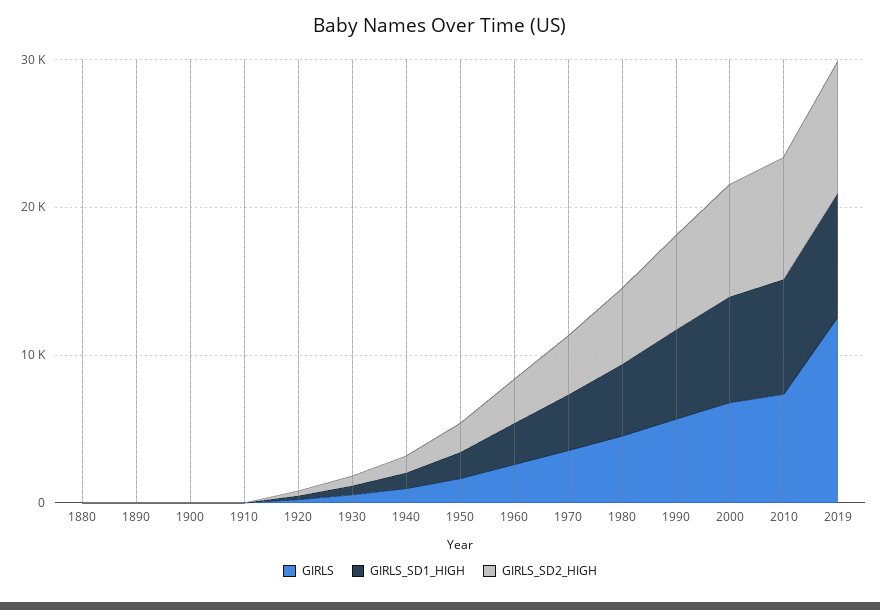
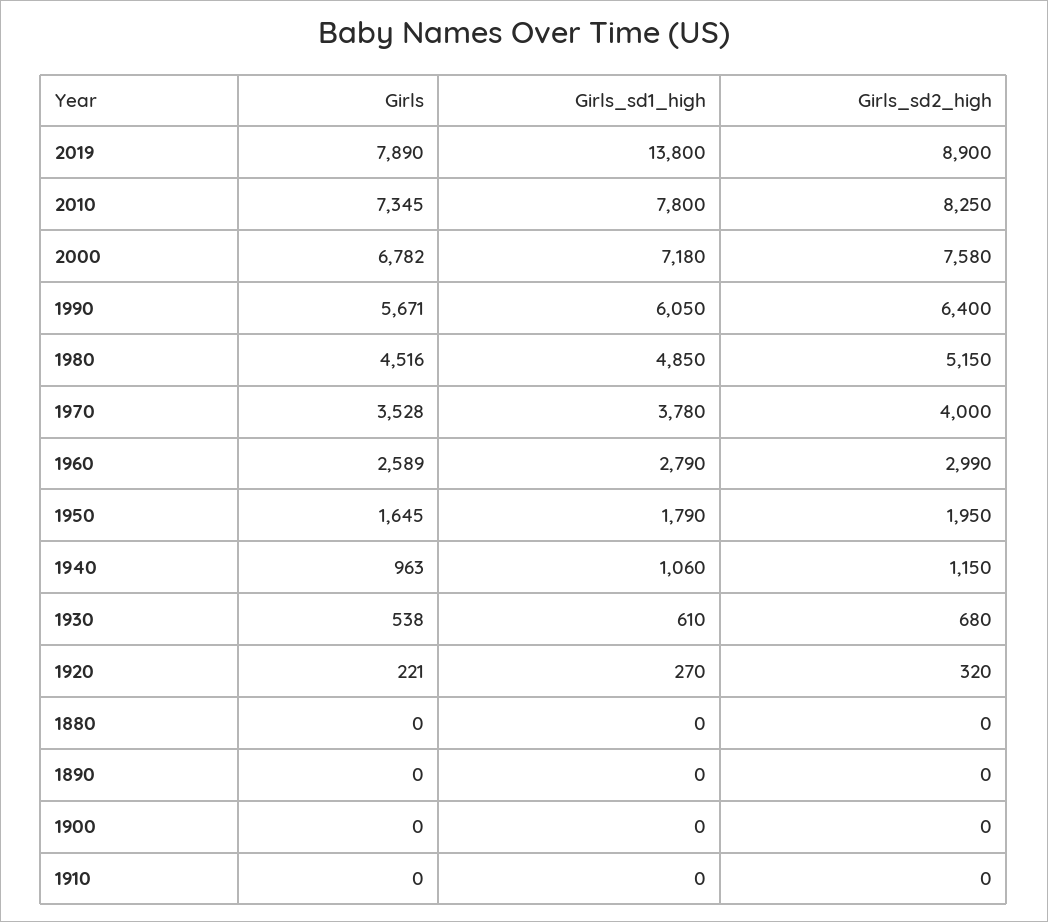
  {
    "GIRLS": {
      "1880": 0,
      "1890": 0,
      "1900": 0,
      "1910": 0,
      "1920": 221,
      "1930": 538,
      "1940": 963,
      "1950": 1645,
      "1960": 2589,
      "1970": 3528,
      "1980": 4516,
      "1990": 5671,
      "2000": 6782,
      "2010": 7345,
-     "2019": 12000
+     "2019": 7890
    },
    "GIRLS_SD1_HIGH": {
      "1880": 0,
      "1890": 0,
      "1900": 0,
      "1910": 0,
      "1920": 270,
      "1930": 610,
      "1940": 1060,
      "1950": 1790,
      "1960": 2790,
      "1970": 3780,
      "1980": 4850,
      "1990": 6050,
      "2000": 7180,
      "2010": 7800,
-     "2019": 8000
+     "2019": 13800
    },
    "GIRLS_SD2_HIGH": {
      "1880": 0,
      "1890": 0,
      "1900": 0,
      "1910": 0,
      "1920": 320,
      "1930": 680,
      "1940": 1150,
      "1950": 1950,
      "1960": 2990,
      "1970": 4000,
      "1980": 5150,
      "1990": 6400,
      "2000": 7580,
      "2010": 8250,
      "2019": 8900
    }
  }

